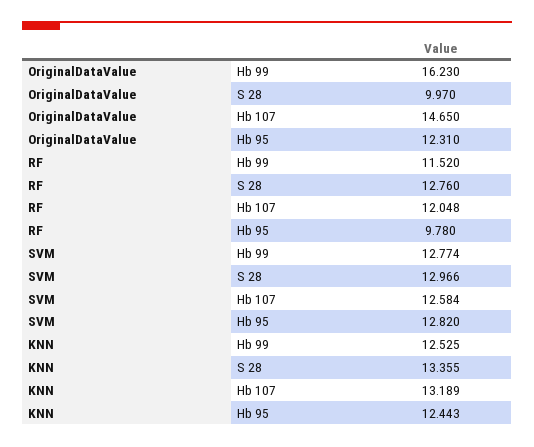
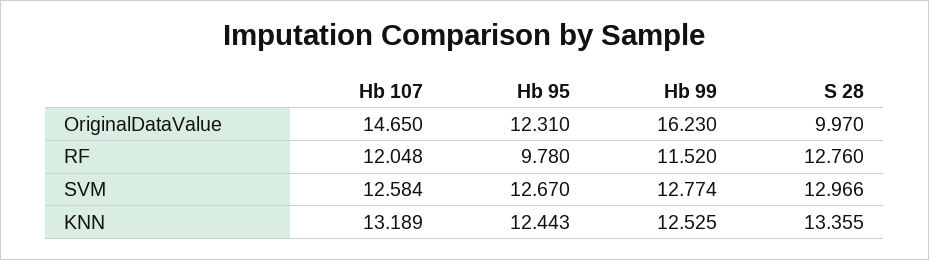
  {
    "OriginalDataValue": {
      "Hb 99": 16.23,
      "S 28": 9.97,
      "Hb 107": 14.65,
      "Hb 95": 12.31
    },
    "RF": {
      "Hb 99": 11.52,
      "S 28": 12.76,
      "Hb 107": 12.048,
      "Hb 95": 9.78
    },
    "SVM": {
      "Hb 99": 12.774,
      "S 28": 12.966,
      "Hb 107": 12.584,
-     "Hb 95": 12.82
+     "Hb 95": 12.67
    },
    "KNN": {
      "Hb 99": 12.525,
      "S 28": 13.355,
      "Hb 107": 13.189,
      "Hb 95": 12.443
    }
  }

